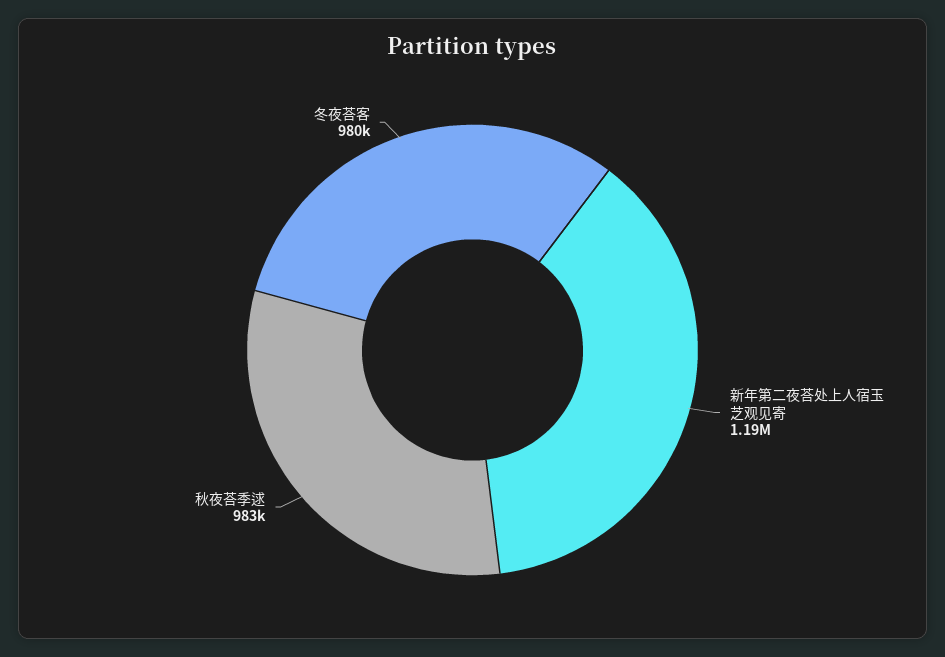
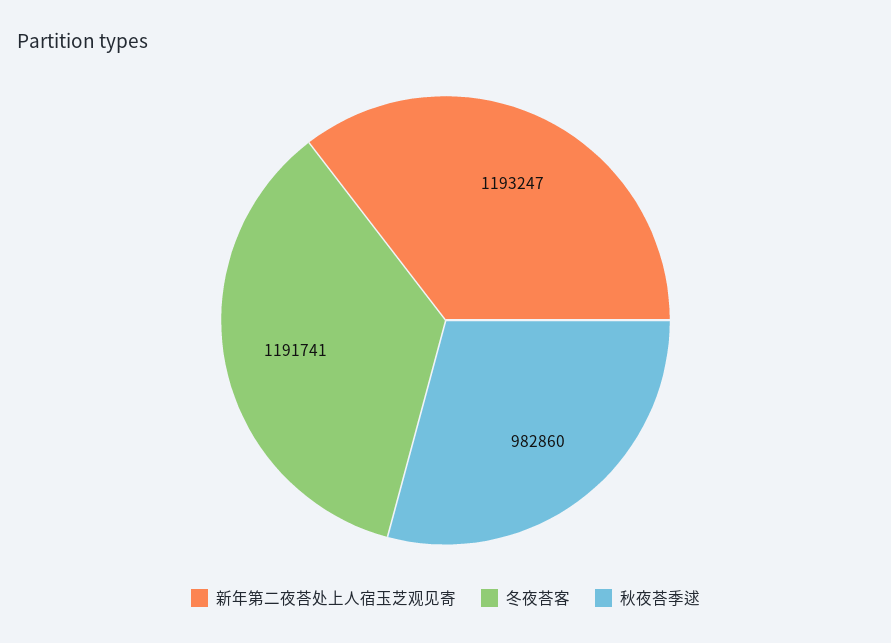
  {
    "新年第二夜荅处上人宿玉芝观见寄": 1193247,
    "秋夜荅季逑": 982860,
-   "冬夜荅客": 980000
+   "冬夜荅客": 1191741
  }

